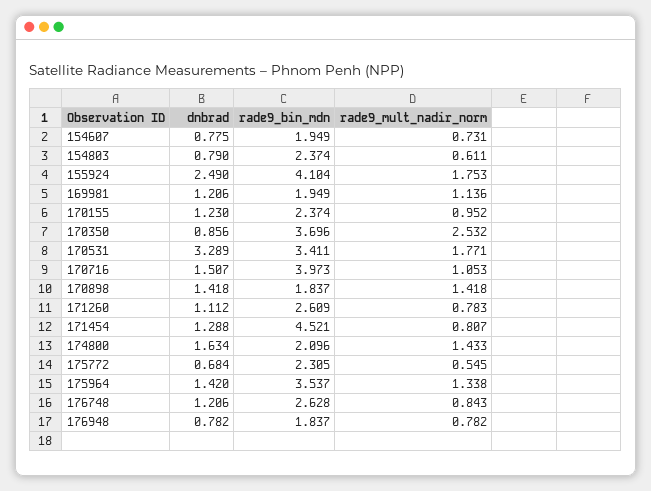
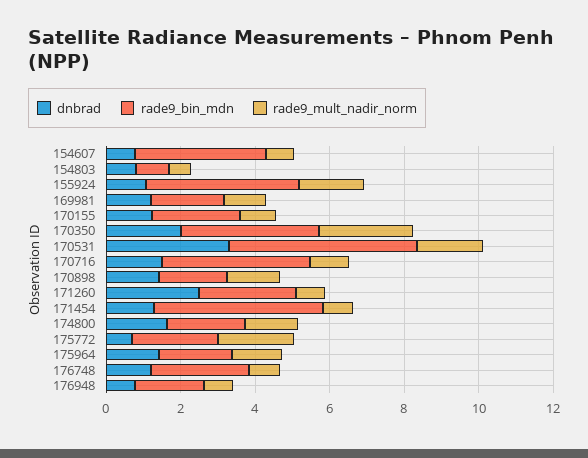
  {
    "dnbrad": {
      "154607": 0.775,
      "154803": 0.79,
-     "155924": 2.49,
+     "155924": 1,
      "169981": 1.206,
      "170155": 1.23,
-     "170350": 0.856,
+     "170350": 2,
      "170531": 3.289,
      "170716": 1.507,
      "170898": 1.418,
-     "171260": 1.112,
+     "171260": 2.5,
      "171454": 1.288,
      "174800": 1.634,
      "175772": 0.684,
      "175964": 1.42,
      "176748": 1.206,
      "176948": 0.782
    },
    "rade9_bin_mdn": {
-     "154607": 1.949,
+     "154607": 3.5,
-     "154803": 2.374,
+     "154803": 1,
      "155924": 4.104,
      "169981": 1.949,
      "170155": 2.374,
      "170350": 3.696,
-     "170531": 3.411,
+     "170531": 5,
      "170716": 3.973,
      "170898": 1.837,
      "171260": 2.609,
      "171454": 4.521,
      "174800": 2.096,
      "175772": 2.305,
-     "175964": 3.537,
+     "175964": 2,
      "176748": 2.628,
      "176948": 1.837
    },
    "rade9_mult_nadir_norm": {
      "154607": 0.731,
      "154803": 0.611,
      "155924": 1.753,
      "169981": 1.136,
      "170155": 0.952,
      "170350": 2.532,
      "170531": 1.771,
      "170716": 1.053,
      "170898": 1.418,
      "171260": 0.783,
      "171454": 0.807,
      "174800": 1.433,
-     "175772": 0.545,
+     "175772": 2,
      "175964": 1.338,
      "176748": 0.843,
      "176948": 0.782
    }
  }

